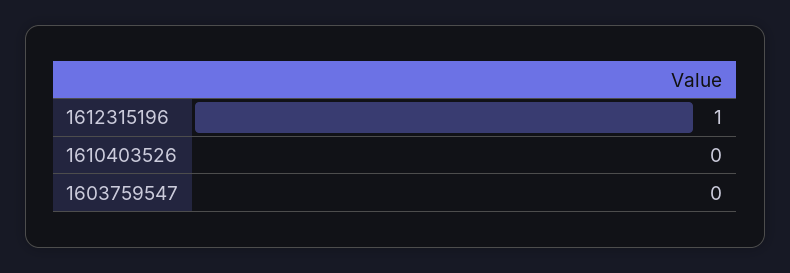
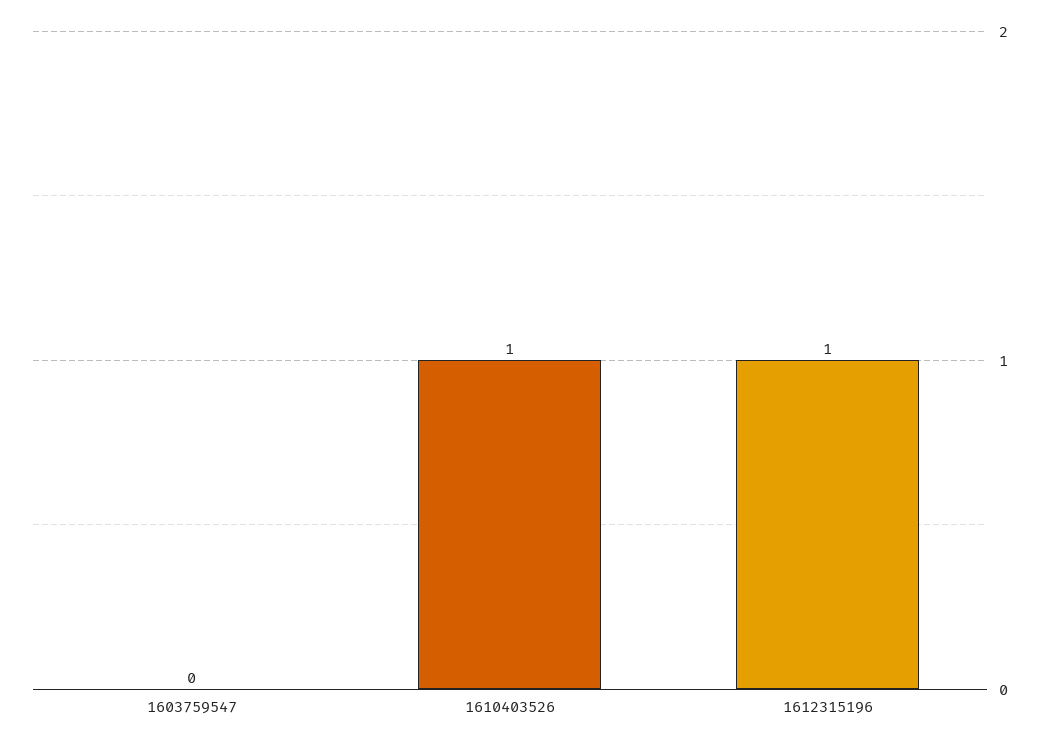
  {
    "1612315196": 1,
-   "1610403526": 0,
+   "1610403526": 1,
    "1603759547": 0
  }

